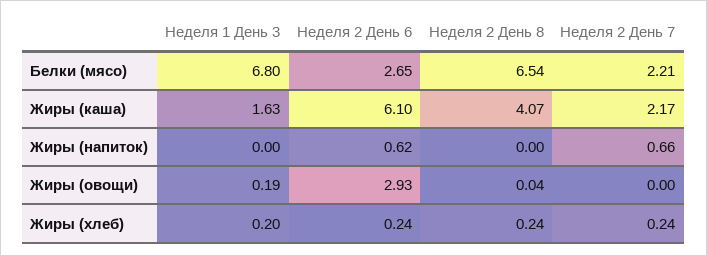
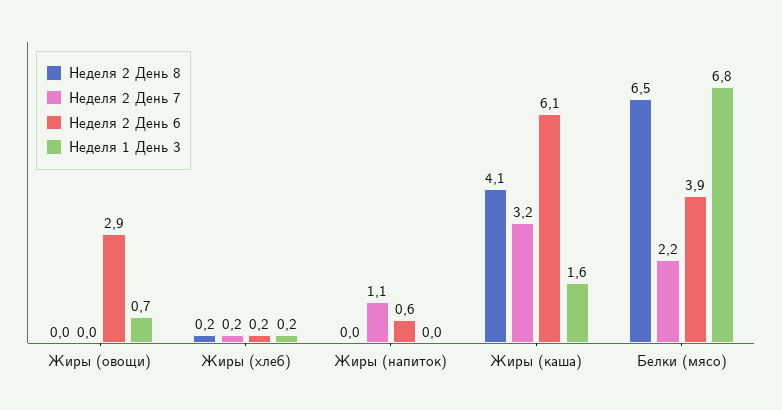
  {
    "Неделя 1 День 3": {
      "Белки (мясо)": 6.8,
      "Жиры (каша)": 1.63,
      "Жиры (напиток)": 0,
-     "Жиры (овощи)": 0.19,
+     "Жиры (овощи)": 0.7,
      "Жиры (хлеб)": 0.2
    },
    "Неделя 2 День 6": {
-     "Белки (мясо)": 2.65,
+     "Белки (мясо)": 3.9,
      "Жиры (каша)": 6.1,
      "Жиры (напиток)": 0.62,
      "Жиры (овощи)": 2.93,
      "Жиры (хлеб)": 0.24
    },
    "Неделя 2 День 8": {
      "Белки (мясо)": 6.54,
      "Жиры (каша)": 4.07,
      "Жиры (напиток)": 0,
      "Жиры (овощи)": 0.04,
      "Жиры (хлеб)": 0.24
    },
    "Неделя 2 День 7": {
      "Белки (мясо)": 2.21,
-     "Жиры (каша)": 2.17,
+     "Жиры (каша)": 3.2,
-     "Жиры (напиток)": 0.66,
+     "Жиры (напиток)": 1.1,
      "Жиры (овощи)": 0,
      "Жиры (хлеб)": 0.24
    }
  }

